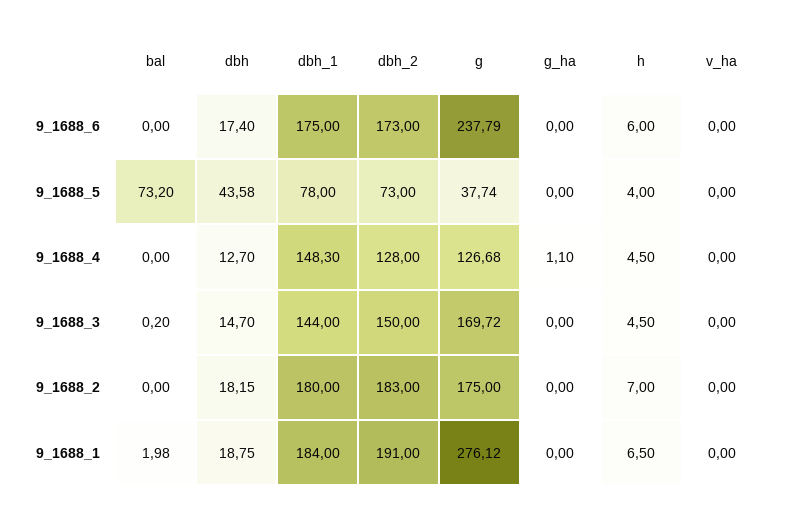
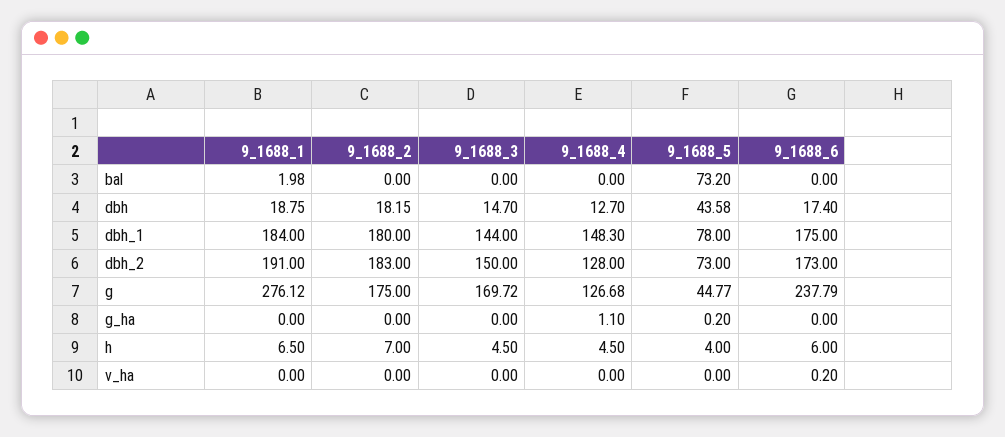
  {
    "bal": {
      "9_1688_6": 0,
      "9_1688_5": 73.2,
      "9_1688_4": 0,
-     "9_1688_3": 0.2,
+     "9_1688_3": 0,
      "9_1688_2": 0,
      "9_1688_1": 1.98
    },
    "dbh": {
      "9_1688_6": 17.4,
      "9_1688_5": 43.58,
      "9_1688_4": 12.7,
      "9_1688_3": 14.7,
      "9_1688_2": 18.15,
      "9_1688_1": 18.75
    },
    "dbh_1": {
      "9_1688_6": 175,
      "9_1688_5": 78,
      "9_1688_4": 148.3,
      "9_1688_3": 144,
      "9_1688_2": 180,
      "9_1688_1": 184
    },
    "dbh_2": {
      "9_1688_6": 173,
      "9_1688_5": 73,
      "9_1688_4": 128,
      "9_1688_3": 150,
      "9_1688_2": 183,
      "9_1688_1": 191
    },
    "g": {
      "9_1688_6": 237.79,
-     "9_1688_5": 37.74,
+     "9_1688_5": 44.77,
      "9_1688_4": 126.68,
      "9_1688_3": 169.72,
      "9_1688_2": 175,
      "9_1688_1": 276.12
    },
    "g_ha": {
      "9_1688_6": 0,
-     "9_1688_5": 0,
+     "9_1688_5": 0.2,
      "9_1688_4": 1.1,
      "9_1688_3": 0,
      "9_1688_2": 0,
      "9_1688_1": 0
    },
    "h": {
      "9_1688_6": 6,
      "9_1688_5": 4,
      "9_1688_4": 4.5,
      "9_1688_3": 4.5,
      "9_1688_2": 7,
      "9_1688_1": 6.5
    },
    "v_ha": {
-     "9_1688_6": 0,
+     "9_1688_6": 0.2,
      "9_1688_5": 0,
      "9_1688_4": 0,
      "9_1688_3": 0,
      "9_1688_2": 0,
      "9_1688_1": 0
    }
  }

